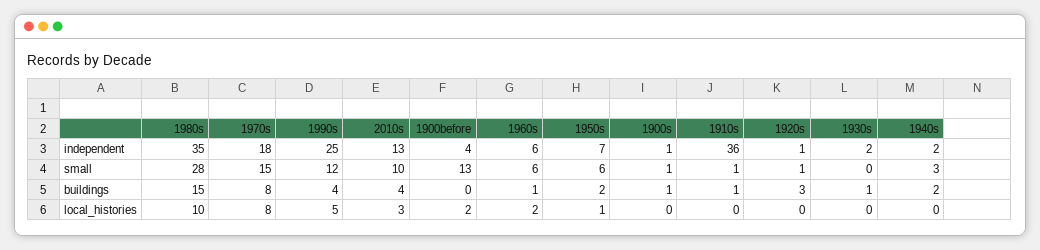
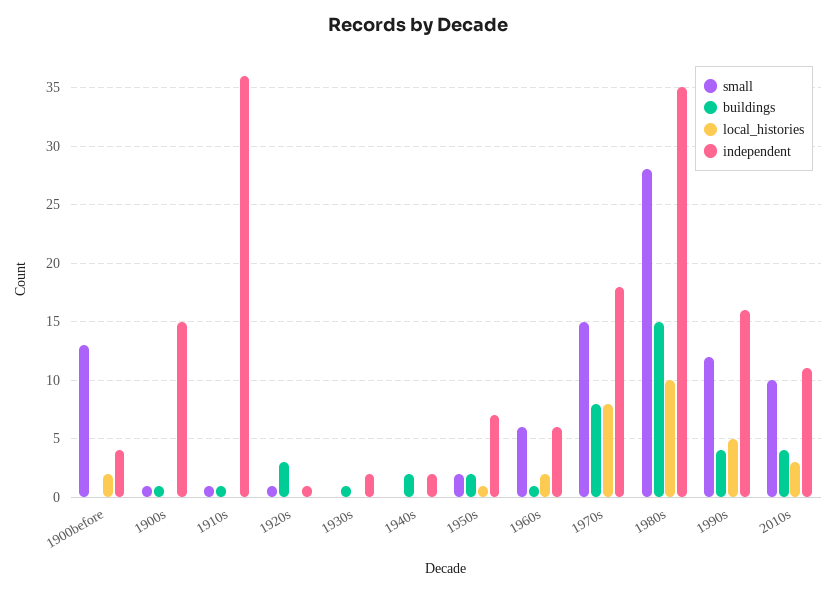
  {
    "independent": {
      "1980s": 35,
      "1970s": 18,
-     "1990s": 25,
+     "1990s": 16,
-     "2010s": 13,
+     "2010s": 11,
      "1900before": 4,
      "1960s": 6,
      "1950s": 7,
-     "1900s": 1,
+     "1900s": 15,
      "1910s": 36,
      "1920s": 1,
      "1930s": 2,
      "1940s": 2
    },
    "small": {
      "1980s": 28,
      "1970s": 15,
      "1990s": 12,
      "2010s": 10,
      "1900before": 13,
      "1960s": 6,
-     "1950s": 6,
+     "1950s": 2,
      "1900s": 1,
      "1910s": 1,
      "1920s": 1,
      "1930s": 0,
-     "1940s": 3
+     "1940s": 0
    },
    "buildings": {
      "1980s": 15,
      "1970s": 8,
      "1990s": 4,
      "2010s": 4,
      "1900before": 0,
      "1960s": 1,
      "1950s": 2,
      "1900s": 1,
      "1910s": 1,
      "1920s": 3,
      "1930s": 1,
      "1940s": 2
    },
    "local_histories": {
      "1980s": 10,
      "1970s": 8,
      "1990s": 5,
      "2010s": 3,
      "1900before": 2,
      "1960s": 2,
      "1950s": 1,
      "1900s": 0,
      "1910s": 0,
      "1920s": 0,
      "1930s": 0,
      "1940s": 0
    }
  }

